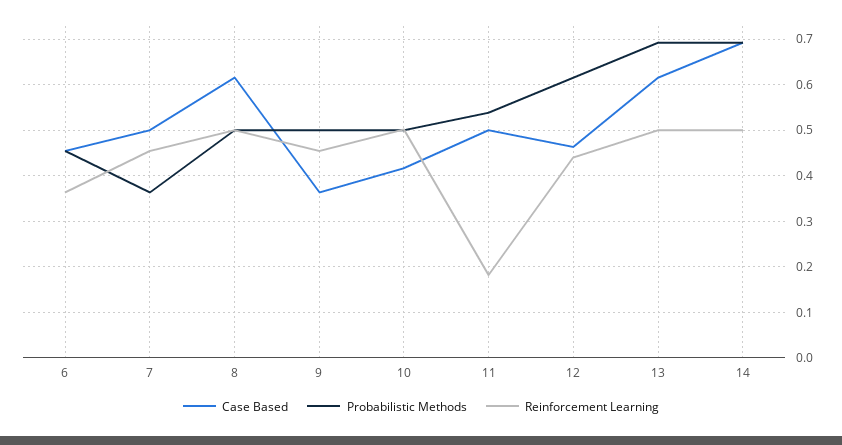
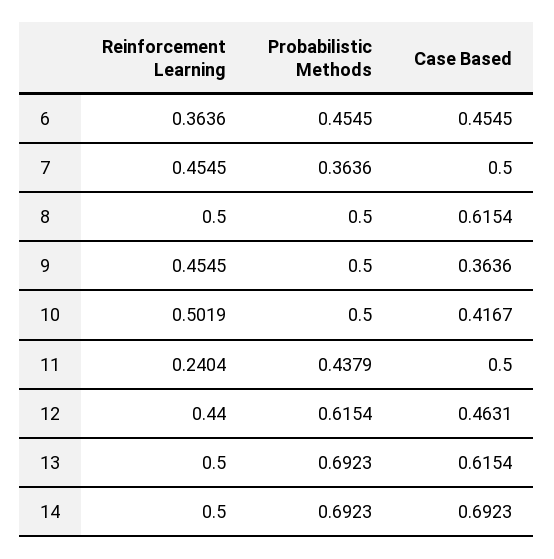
  {
    "Case Based": {
      "6": 0.4545,
      "7": 0.5,
      "8": 0.6154,
      "9": 0.3636,
      "10": 0.4167,
      "11": 0.5,
      "12": 0.4631,
      "13": 0.6154,
      "14": 0.6923
    },
    "Probabilistic Methods": {
      "6": 0.4545,
      "7": 0.3636,
      "8": 0.5,
      "9": 0.5,
      "10": 0.5,
-     "11": 0.54,
+     "11": 0.4379,
      "12": 0.6154,
      "13": 0.6923,
      "14": 0.6923
    },
    "Reinforcement Learning": {
      "6": 0.3636,
      "7": 0.4545,
      "8": 0.5,
      "9": 0.4545,
      "10": 0.5019,
-     "11": 0.18,
+     "11": 0.2404,
      "12": 0.44,
      "13": 0.5,
      "14": 0.5
    }
  }

